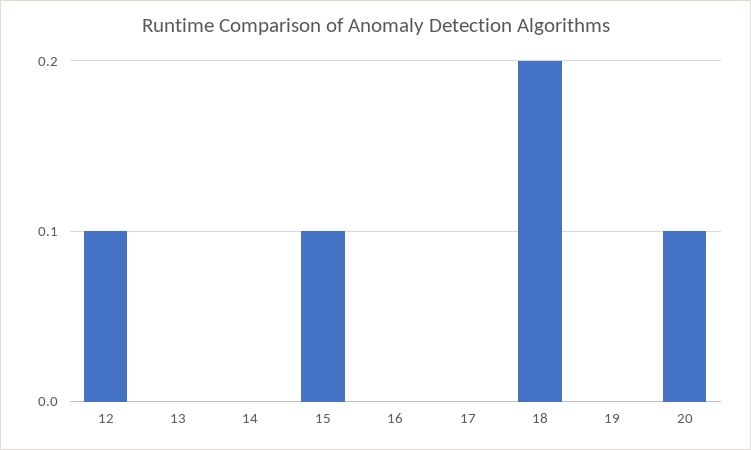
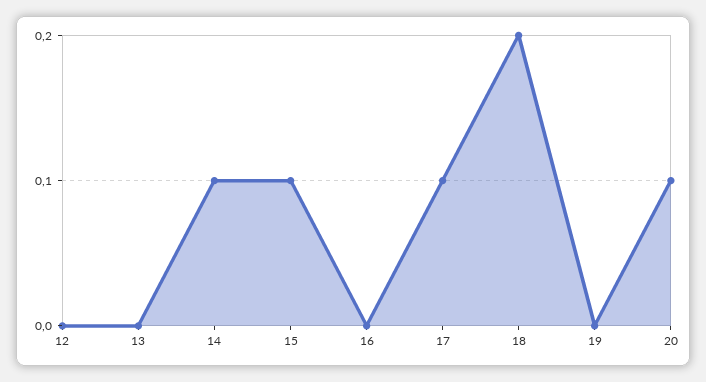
  {
-   "12": 0.1,
+   "12": 0,
    "13": 0,
-   "14": 0,
+   "14": 0.1,
    "15": 0.1,
    "16": 0,
-   "17": 0,
+   "17": 0.1,
    "18": 0.2,
    "19": 0,
    "20": 0.1
  }

